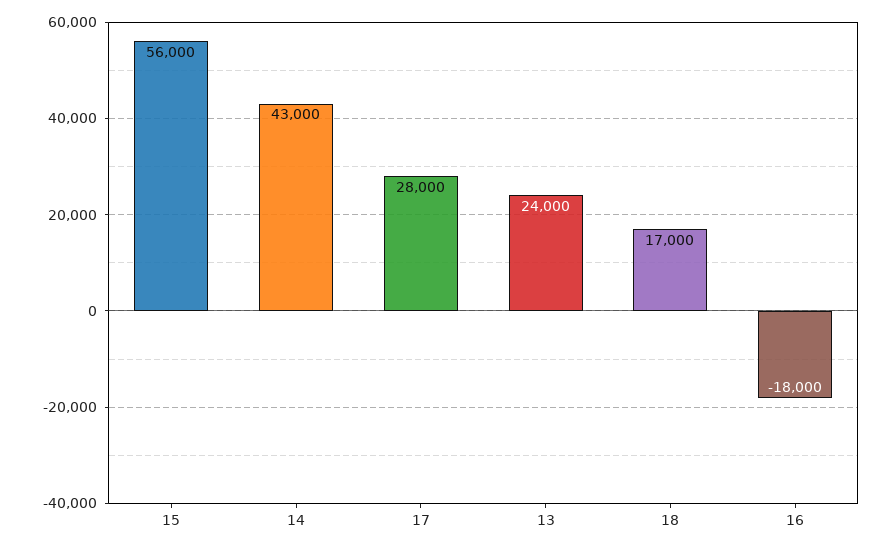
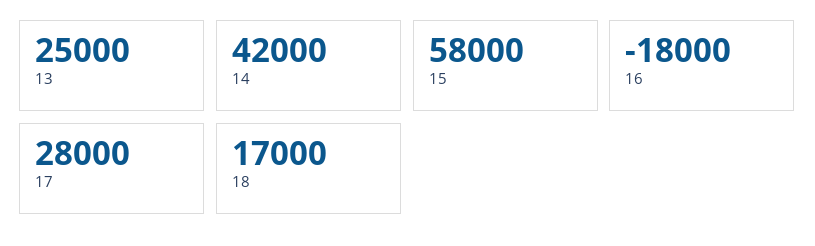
  {
-   "15": 56000,
+   "15": 58000,
-   "14": 43000,
+   "14": 42000,
    "17": 28000,
-   "13": 24000,
+   "13": 25000,
    "18": 17000,
    "16": -18000
  }

